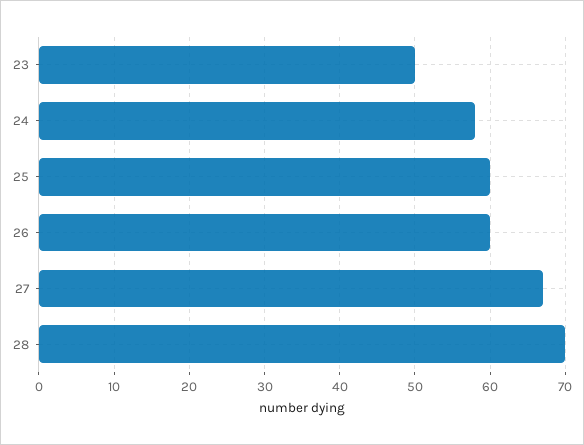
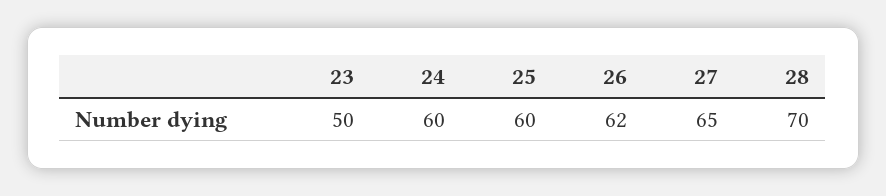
  {
    "23": 50,
-   "24": 58,
+   "24": 60,
    "25": 60,
-   "26": 60,
+   "26": 62,
-   "27": 67,
+   "27": 65,
    "28": 70
  }

